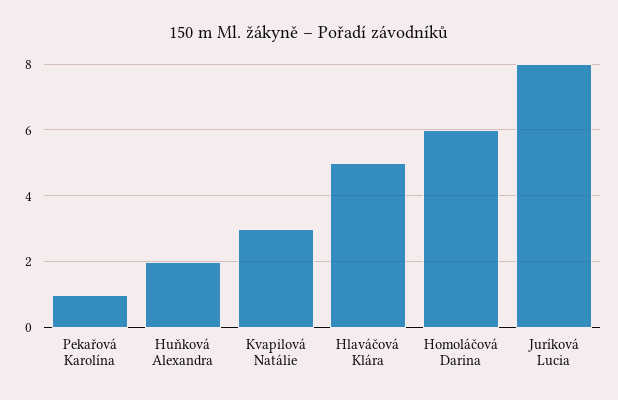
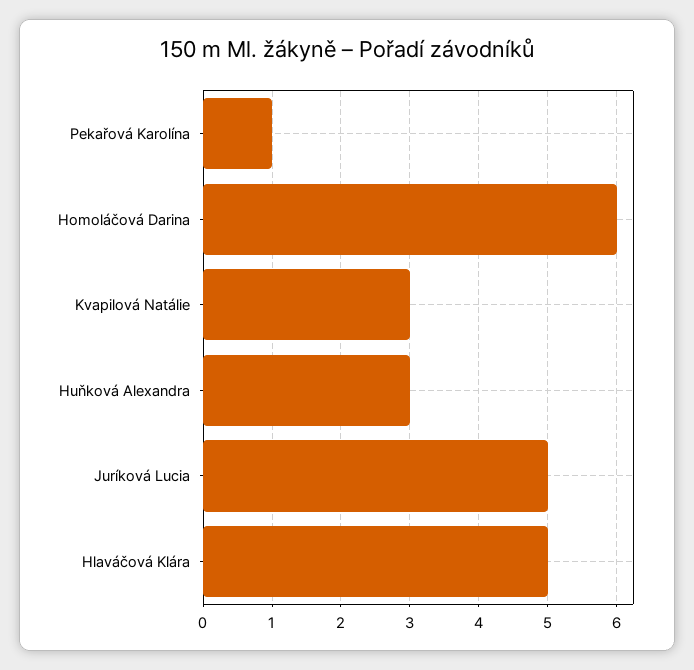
  {
    "Pekařová Karolína": 1,
-   "Huňková Alexandra": 2,
+   "Huňková Alexandra": 3,
    "Kvapilová Natálie": 3,
    "Hlaváčová Klára": 5,
    "Homoláčová Darina": 6,
-   "Juríková Lucia": 8
+   "Juríková Lucia": 5
  }

